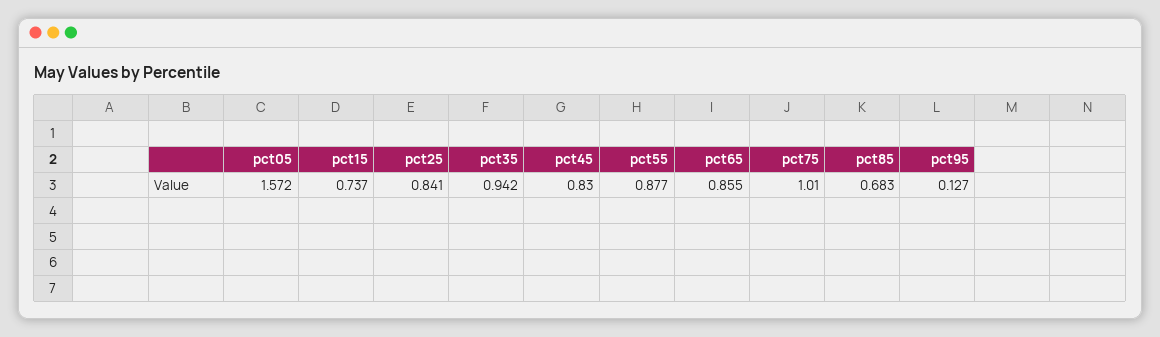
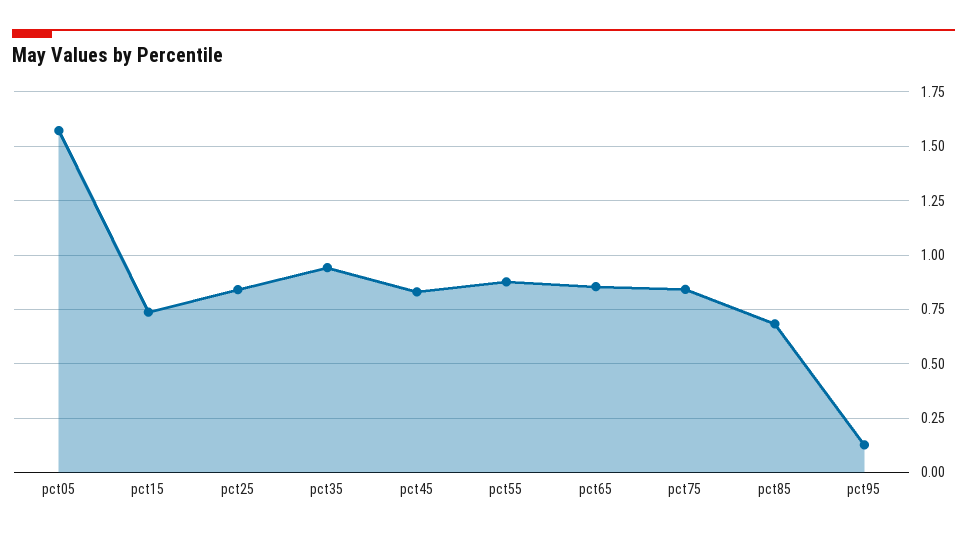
  {
    "pct05": 1.572,
    "pct15": 0.737,
    "pct25": 0.841,
    "pct35": 0.942,
    "pct45": 0.83,
    "pct55": 0.877,
    "pct65": 0.855,
-   "pct75": 1.01,
+   "pct75": 0.85,
    "pct85": 0.683,
    "pct95": 0.127
  }

